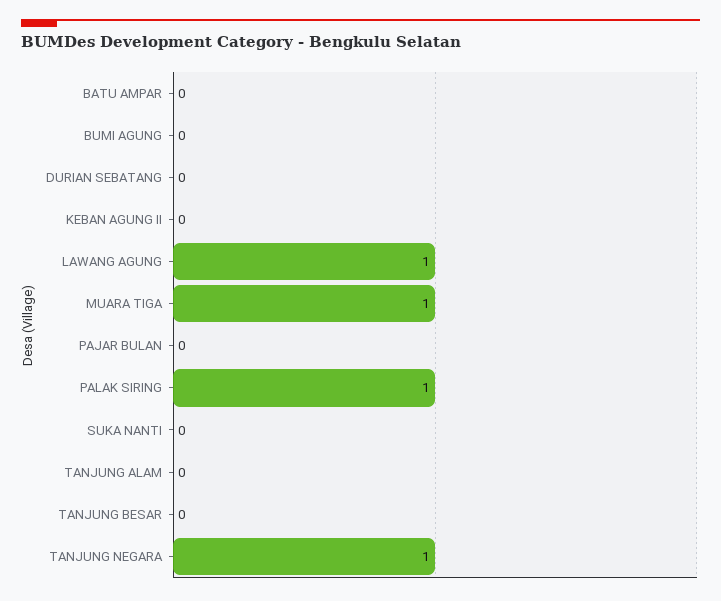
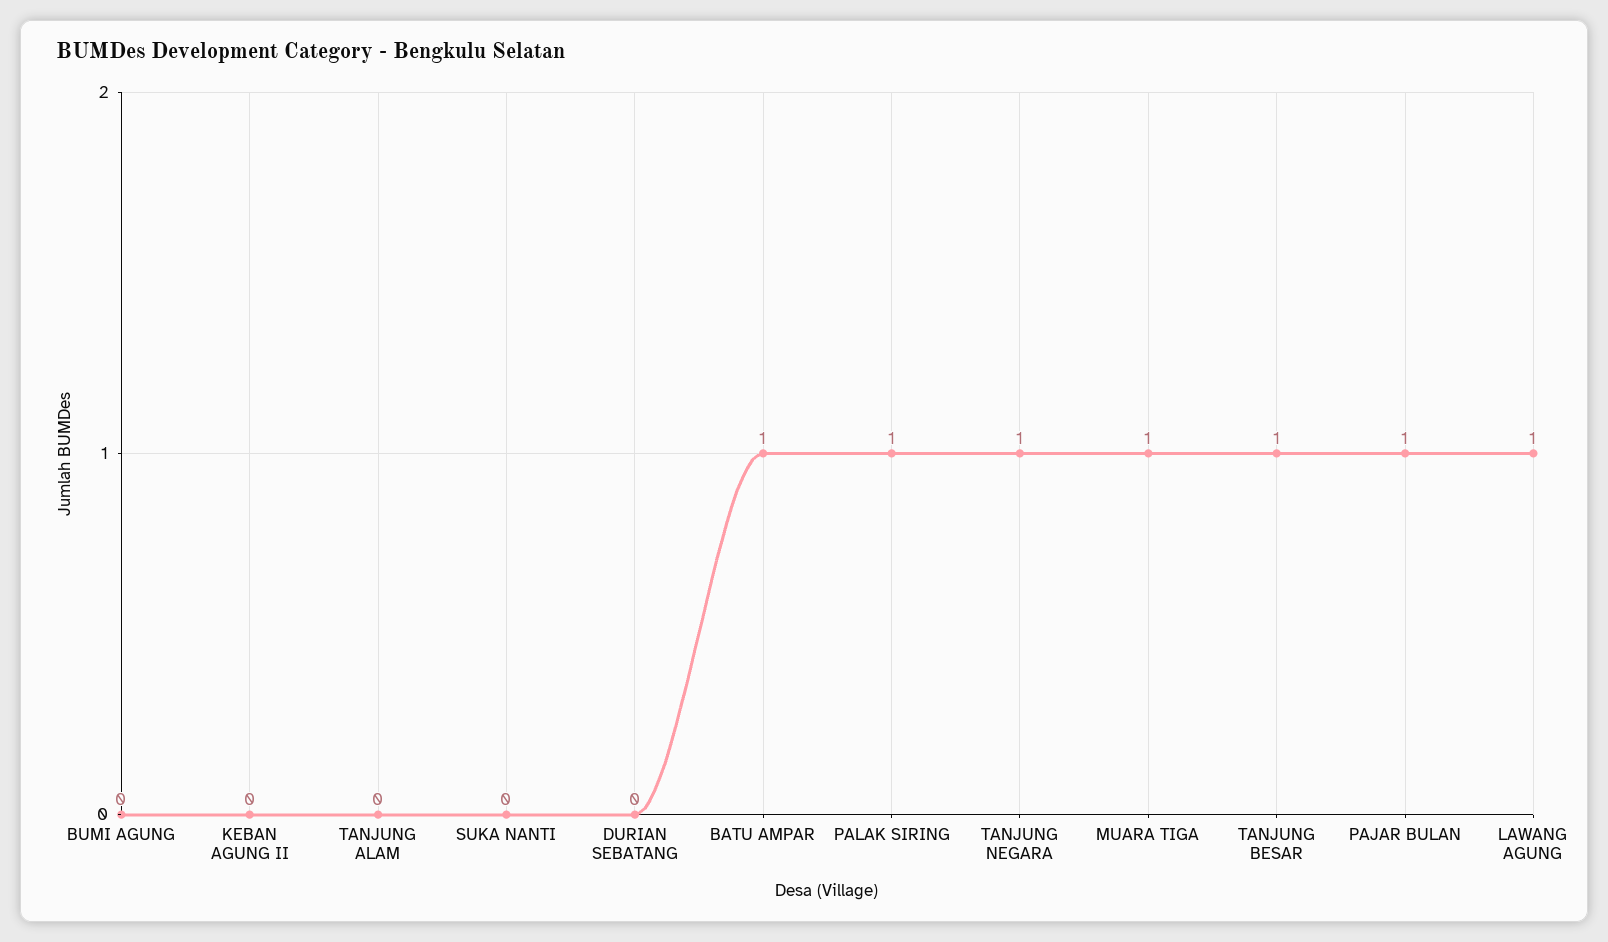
  {
-   "BATU AMPAR": 0,
+   "BATU AMPAR": 1,
    "BUMI AGUNG": 0,
    "DURIAN SEBATANG": 0,
    "KEBAN AGUNG II": 0,
    "LAWANG AGUNG": 1,
    "MUARA TIGA": 1,
-   "PAJAR BULAN": 0,
+   "PAJAR BULAN": 1,
    "PALAK SIRING": 1,
    "SUKA NANTI": 0,
    "TANJUNG ALAM": 0,
-   "TANJUNG BESAR": 0,
+   "TANJUNG BESAR": 1,
    "TANJUNG NEGARA": 1
  }

